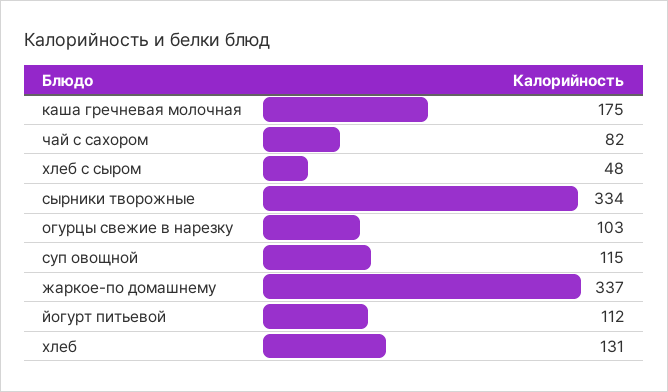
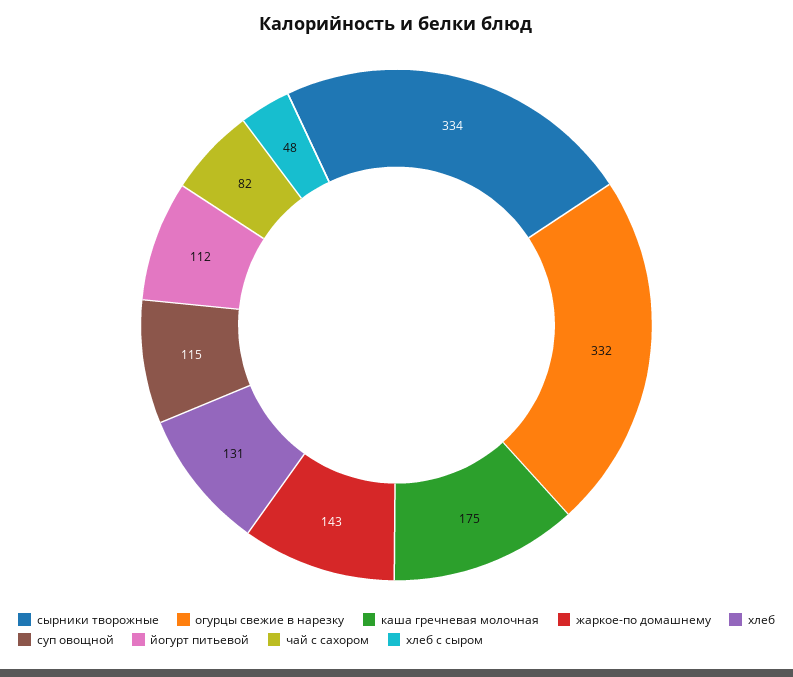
  {
    "каша гречневая молочная": 175,
    "чай с сахором": 82,
    "хлеб с сыром": 48,
    "сырники творожные": 334,
-   "огурцы свежие в нарезку": 103,
+   "огурцы свежие в нарезку": 332,
    "суп овощной": 115,
-   "жаркое-по домашнему": 337,
+   "жаркое-по домашнему": 143,
    "йогурт питьевой": 112,
    "хлеб": 131
  }

